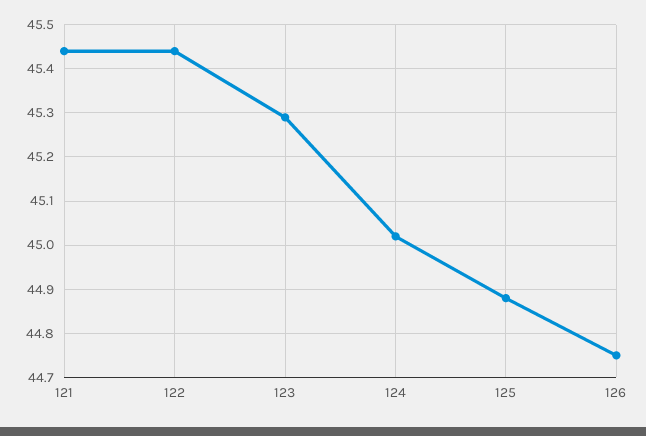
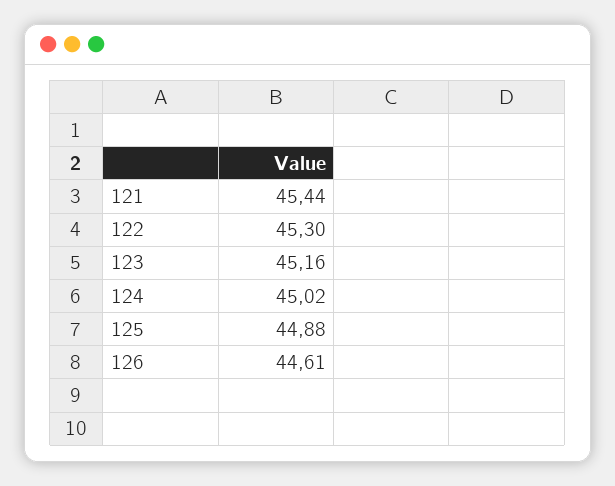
  {
    "121": 45.44,
-   "122": 45.45,
+   "122": 45.3,
-   "123": 45.3,
+   "123": 45.16,
    "124": 45.02,
    "125": 44.88,
-   "126": 44.75
+   "126": 44.61
  }

